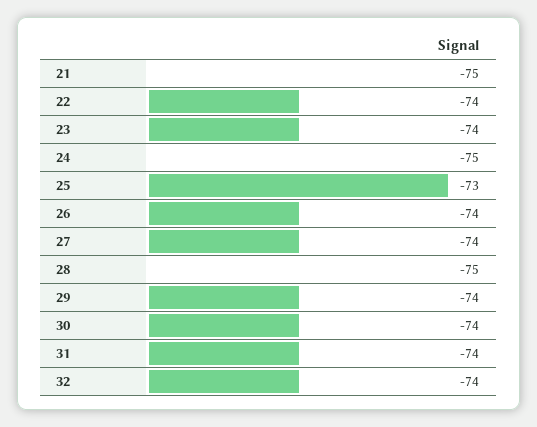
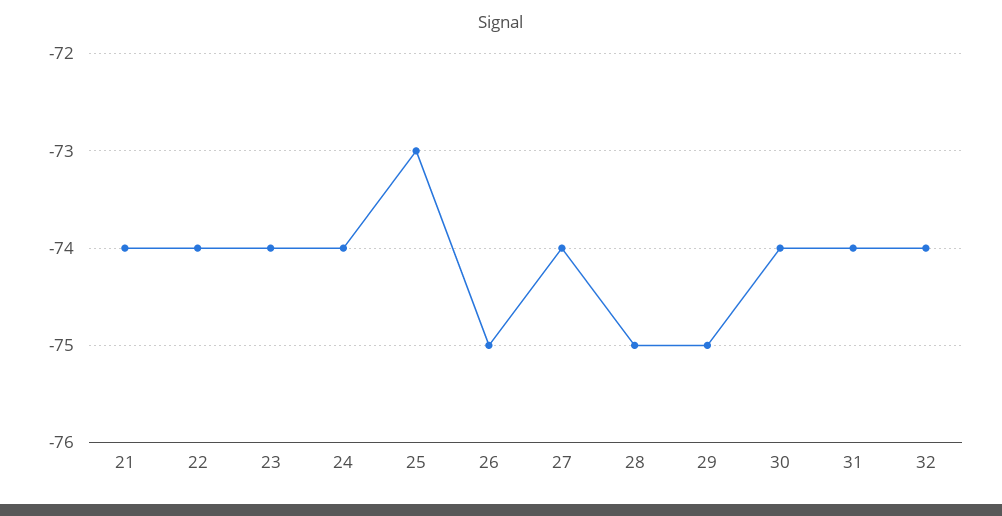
  {
-   "21": -75,
+   "21": -74,
    "22": -74,
    "23": -74,
-   "24": -75,
+   "24": -74,
    "25": -73,
-   "26": -74,
+   "26": -75,
    "27": -74,
    "28": -75,
-   "29": -74,
+   "29": -75,
    "30": -74,
    "31": -74,
    "32": -74
  }

